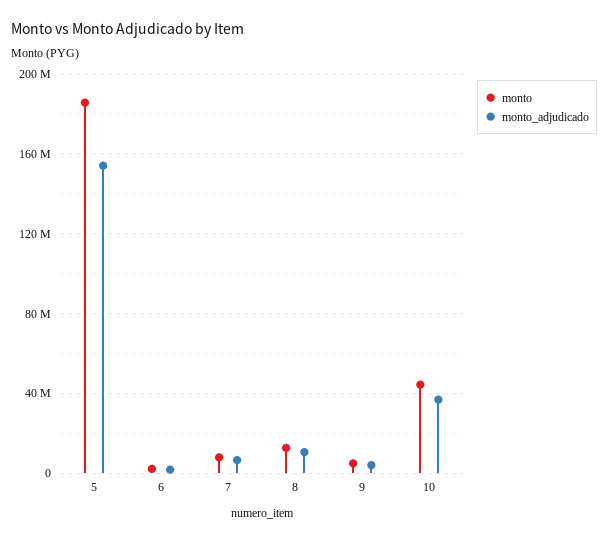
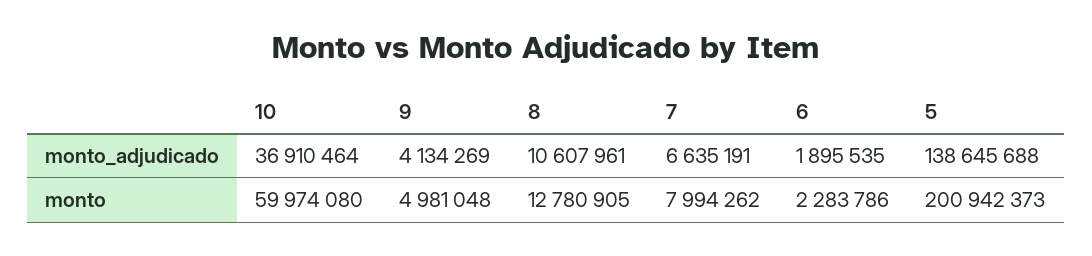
  {
    "monto": {
-     "5": 185000000,
+     "5": 200942373,
      "6": 2283786,
      "7": 7994262,
      "8": 12780905,
      "9": 4981048,
-     "10": 45000000
+     "10": 59974080
    },
    "monto_adjudicado": {
-     "5": 155000000,
+     "5": 138645688,
      "6": 1895535,
      "7": 6635191,
      "8": 10607961,
      "9": 4134269,
      "10": 36910464
    }
  }

